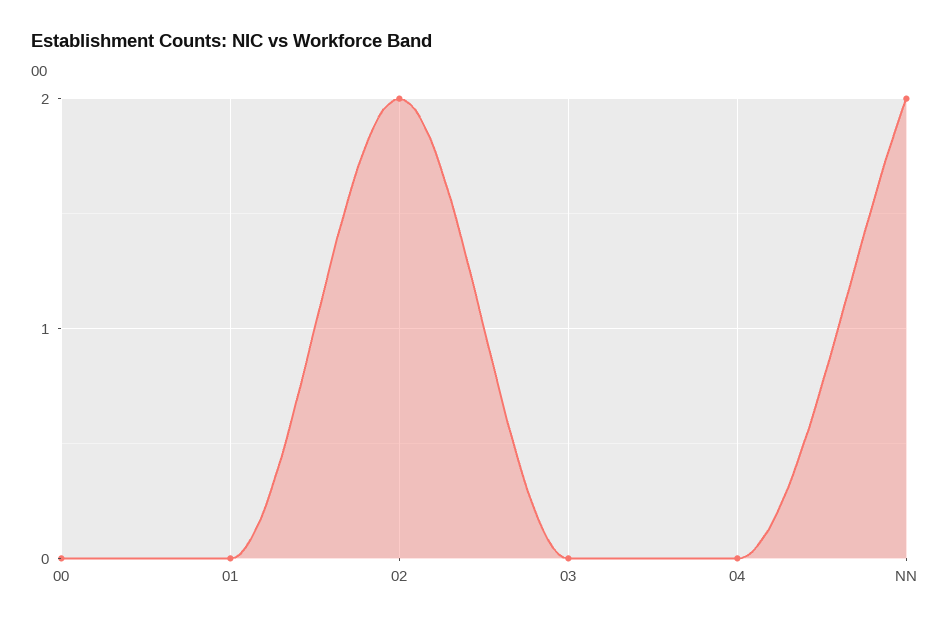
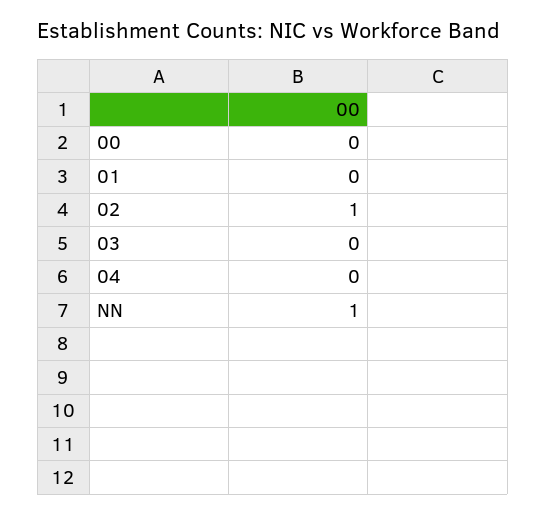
  {
    "00": 0,
    "01": 0,
-   "02": 2,
+   "02": 1,
    "03": 0,
    "04": 0,
-   "NN": 2
+   "NN": 1
  }

